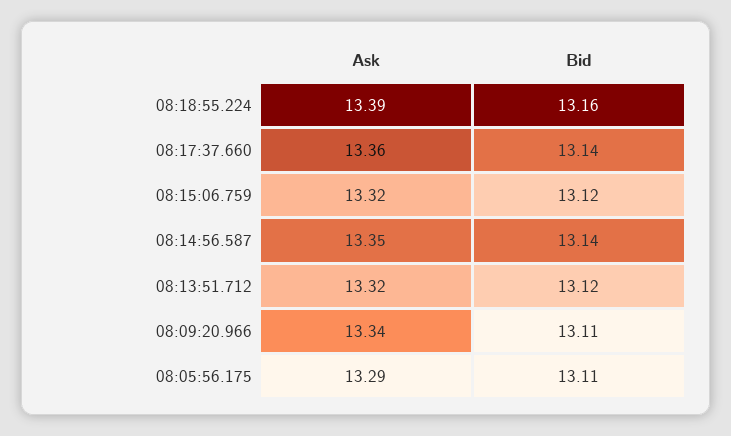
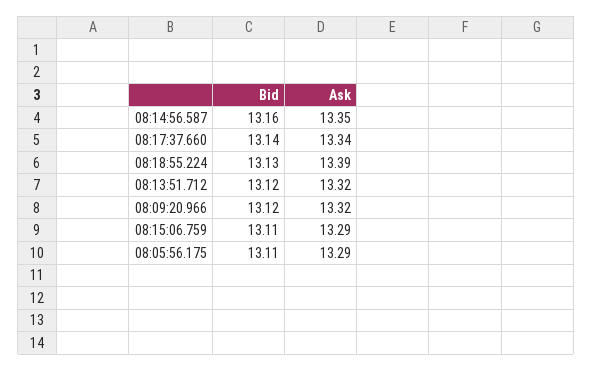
  {
    "Ask": {
      "08:18:55.224": 13.39,
-     "08:17:37.660": 13.36,
+     "08:17:37.660": 13.34,
-     "08:15:06.759": 13.32,
+     "08:15:06.759": 13.29,
      "08:14:56.587": 13.35,
      "08:13:51.712": 13.32,
-     "08:09:20.966": 13.34,
+     "08:09:20.966": 13.32,
      "08:05:56.175": 13.29
    },
    "Bid": {
-     "08:18:55.224": 13.16,
+     "08:18:55.224": 13.13,
      "08:17:37.660": 13.14,
-     "08:15:06.759": 13.12,
+     "08:15:06.759": 13.11,
-     "08:14:56.587": 13.14,
+     "08:14:56.587": 13.16,
      "08:13:51.712": 13.12,
-     "08:09:20.966": 13.11,
+     "08:09:20.966": 13.12,
      "08:05:56.175": 13.11
    }
  }

